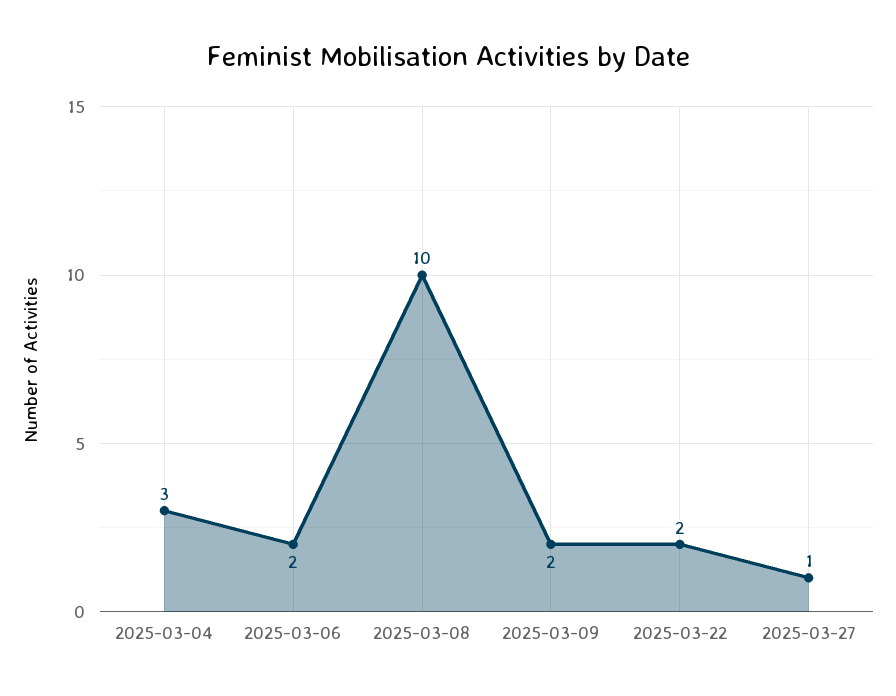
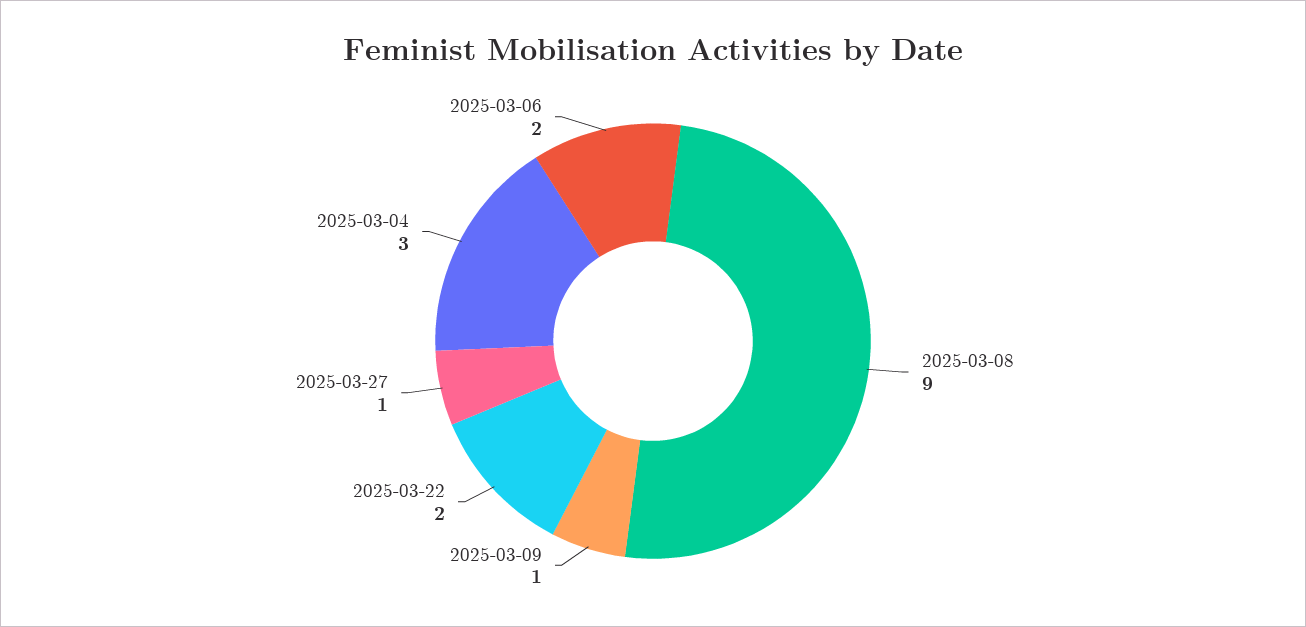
  {
    "2025-03-04": 3,
    "2025-03-06": 2,
-   "2025-03-08": 10,
+   "2025-03-08": 9,
-   "2025-03-09": 2,
+   "2025-03-09": 1,
    "2025-03-22": 2,
    "2025-03-27": 1
  }

